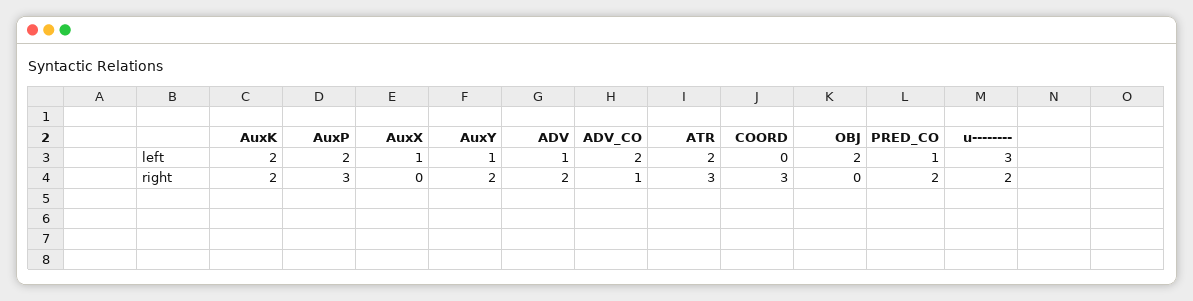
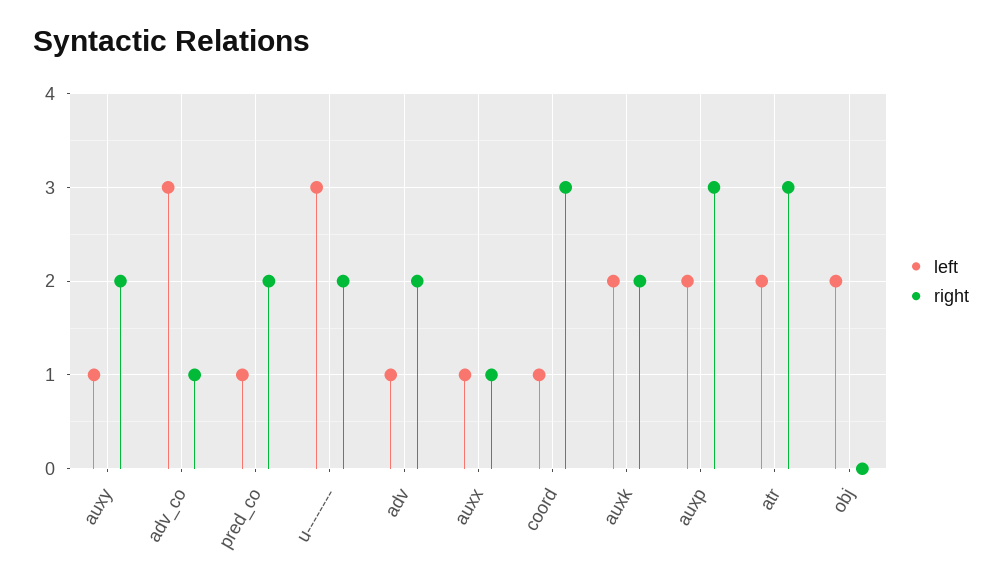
  {
    "left": {
      "AuxK": 2,
      "AuxP": 2,
      "AuxX": 1,
      "AuxY": 1,
      "ADV": 1,
-     "ADV_CO": 2,
+     "ADV_CO": 3,
      "ATR": 2,
-     "COORD": 0,
+     "COORD": 1,
      "OBJ": 2,
      "PRED_CO": 1,
      "u--------": 3
    },
    "right": {
      "AuxK": 2,
      "AuxP": 3,
-     "AuxX": 0,
+     "AuxX": 1,
      "AuxY": 2,
      "ADV": 2,
      "ADV_CO": 1,
      "ATR": 3,
      "COORD": 3,
      "OBJ": 0,
      "PRED_CO": 2,
      "u--------": 2
    }
  }

